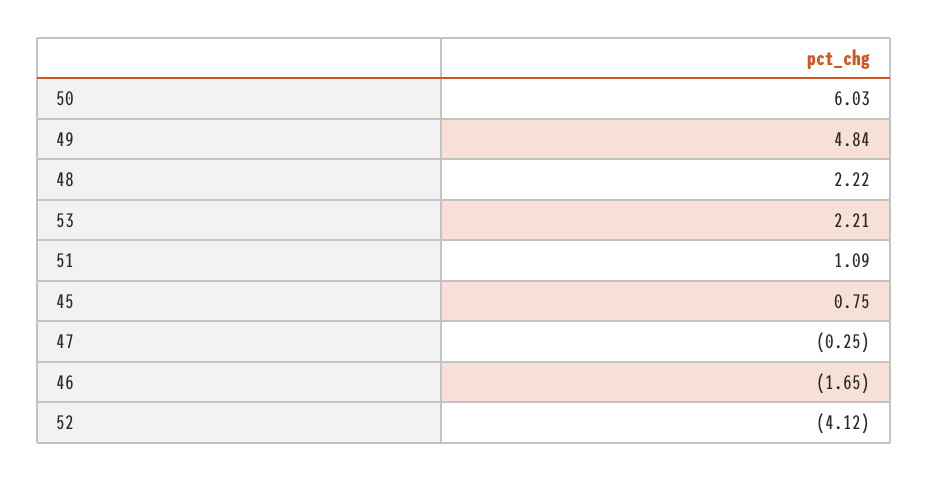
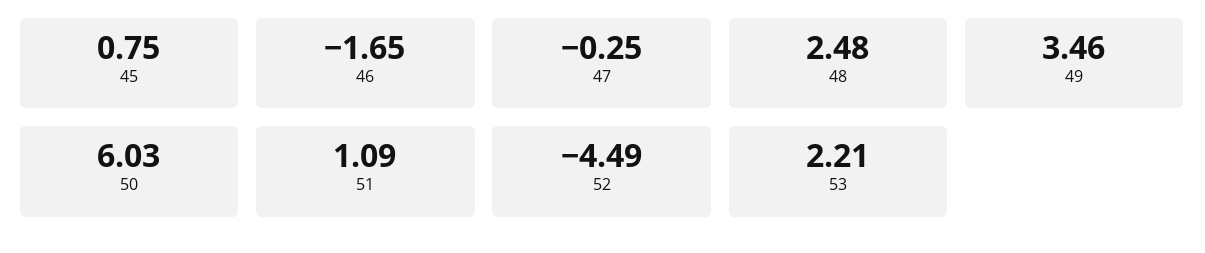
  {
    "50": 6.03,
-   "49": 4.84,
+   "49": 3.46,
-   "48": 2.22,
+   "48": 2.48,
    "53": 2.21,
    "51": 1.09,
    "45": 0.75,
    "47": -0.25,
    "46": -1.65,
-   "52": -4.12
+   "52": -4.49
  }

